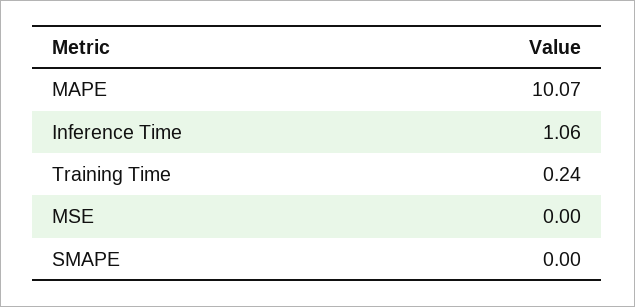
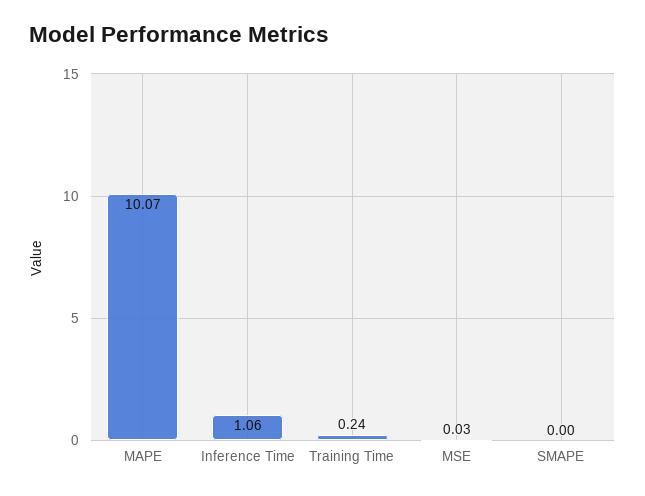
  {
    "MAPE": 10.07,
    "Inference Time": 1.06,
    "Training Time": 0.24,
-   "MSE": 0,
+   "MSE": 0.03,
    "SMAPE": 0
  }

